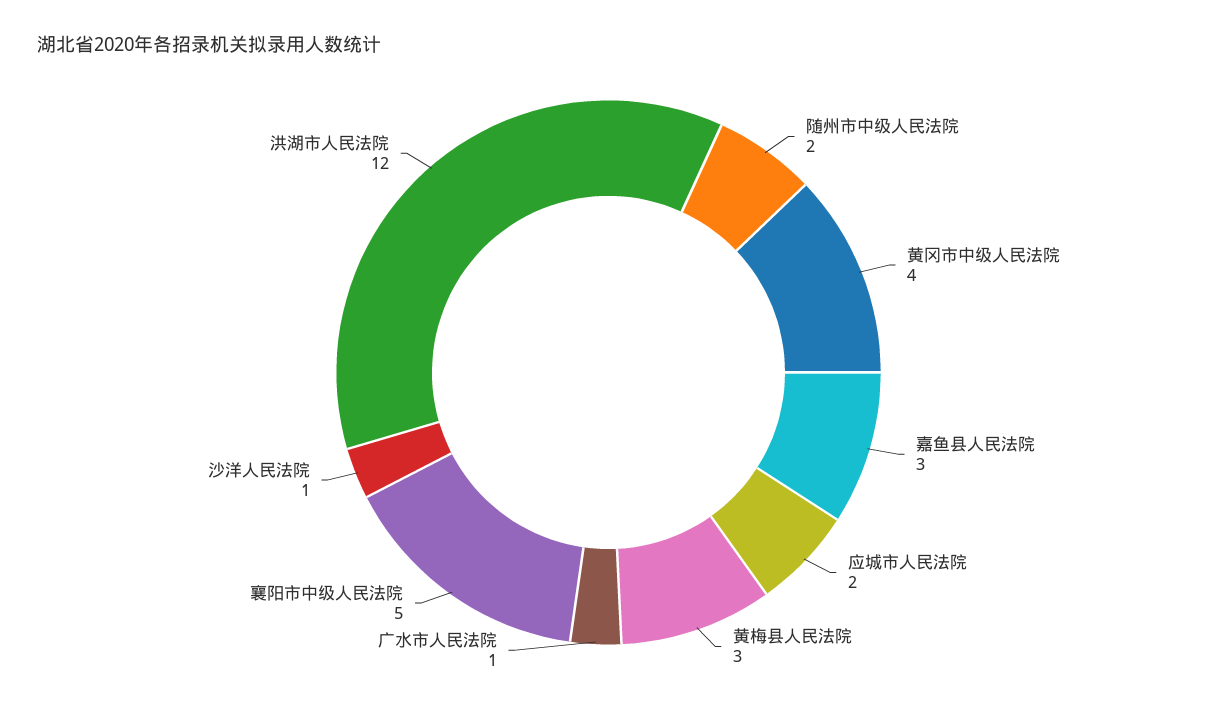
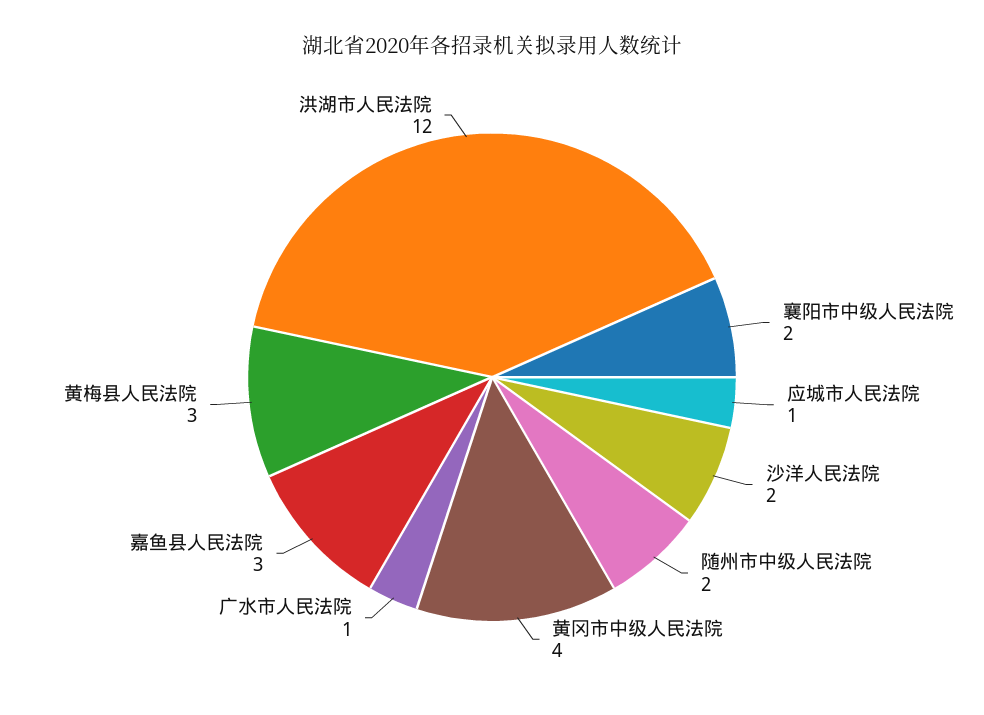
  {
    "随州市中级人民法院": 2,
    "黄冈市中级人民法院": 4,
    "嘉鱼县人民法院": 3,
-   "应城市人民法院": 2,
+   "应城市人民法院": 1,
    "黄梅县人民法院": 3,
    "广水市人民法院": 1,
-   "襄阳市中级人民法院": 5,
+   "襄阳市中级人民法院": 2,
-   "沙洋人民法院": 1,
+   "沙洋人民法院": 2,
    "洪湖市人民法院": 12
  }

